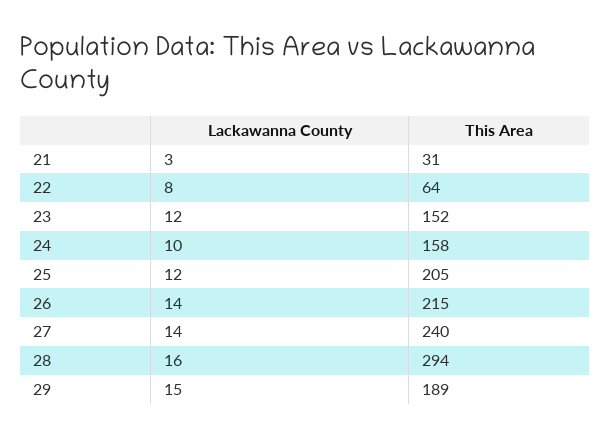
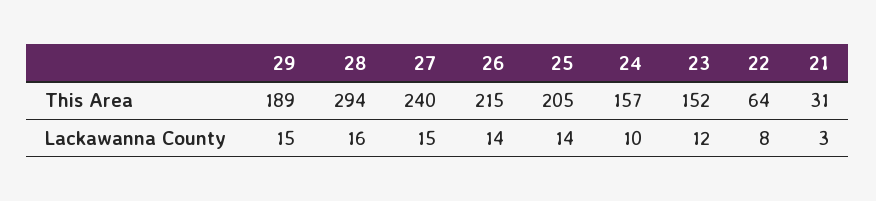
  {
    "Lackawanna County": {
      "21": 3,
      "22": 8,
      "23": 12,
      "24": 10,
-     "25": 12,
+     "25": 14,
      "26": 14,
-     "27": 14,
+     "27": 15,
      "28": 16,
      "29": 15
    },
    "This Area": {
      "21": 31,
      "22": 64,
      "23": 152,
-     "24": 158,
+     "24": 157,
      "25": 205,
      "26": 215,
      "27": 240,
      "28": 294,
      "29": 189
    }
  }

